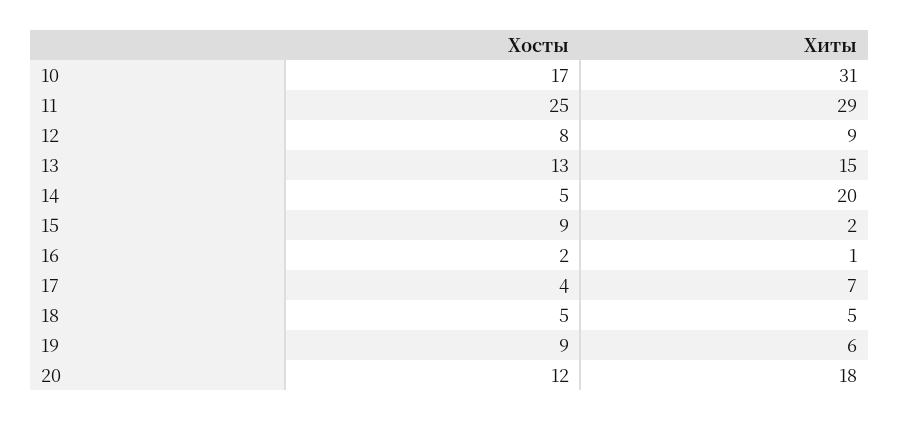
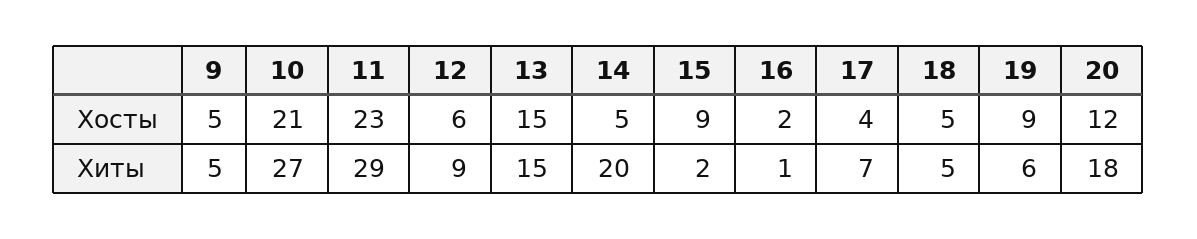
  {
    "Хосты": {
-     "10": 17,
+     "10": 21,
-     "11": 25,
+     "11": 23,
-     "12": 8,
+     "12": 6,
-     "13": 13,
+     "13": 15,
      "14": 5,
      "15": 9,
      "16": 2,
      "17": 4,
      "18": 5,
      "19": 9,
-     "20": 12
+     "20": 12,
+     "9": 5
    },
    "Хиты": {
-     "10": 31,
+     "10": 27,
      "11": 29,
      "12": 9,
      "13": 15,
      "14": 20,
      "15": 2,
      "16": 1,
      "17": 7,
      "18": 5,
      "19": 6,
-     "20": 18
+     "20": 18,
+     "9": 5
    }
  }

